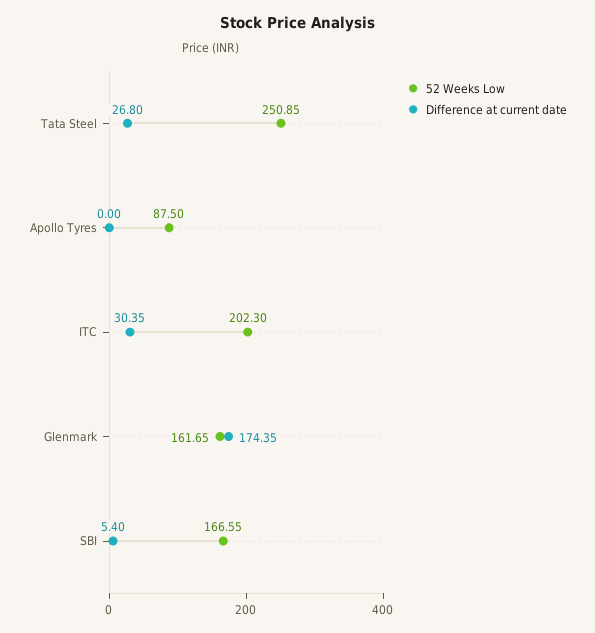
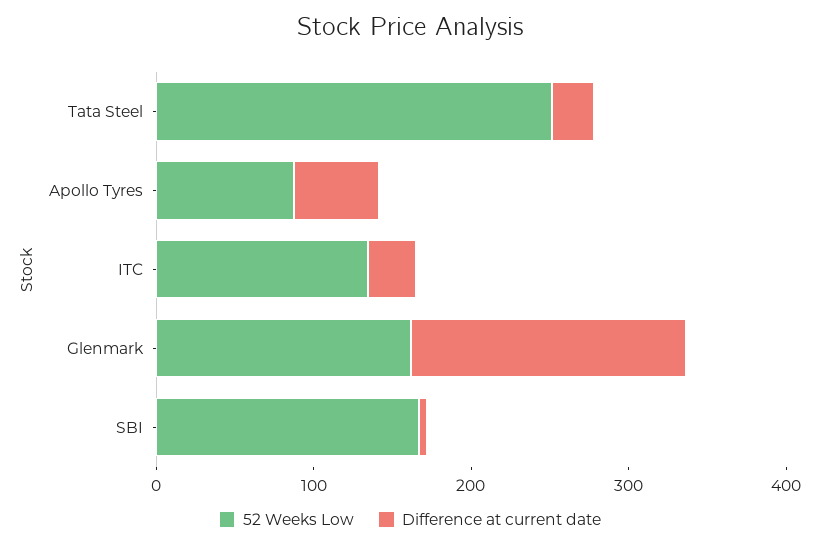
  {
    "52 Weeks Low": {
      "Tata Steel": 250.85,
      "Apollo Tyres": 87.5,
-     "ITC": 202.3,
+     "ITC": 140,
      "Glenmark": 161.65,
      "SBI": 166.55
    },
    "Difference at current date": {
      "Tata Steel": 26.8,
-     "Apollo Tyres": 0,
+     "Apollo Tyres": 60,
      "ITC": 30.35,
      "Glenmark": 174.35,
      "SBI": 5.4
    }
  }

